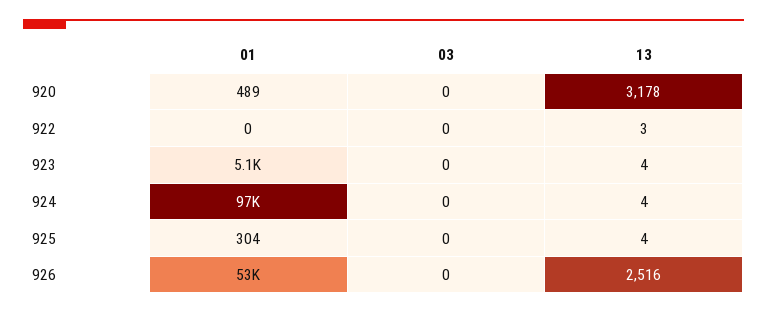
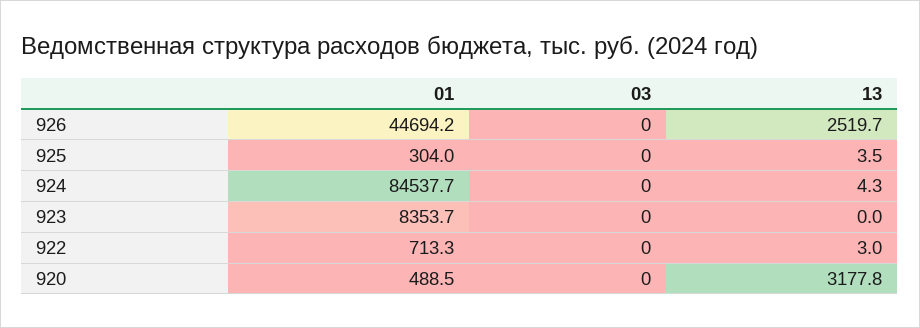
  {
    "01": {
      "920": 488.5,
-     "922": 0,
+     "922": 713.3,
-     "923": 5100,
+     "923": 8353.7,
-     "924": 97000,
+     "924": 84537.7,
      "925": 304,
-     "926": 53000
+     "926": 44694.2
    },
    "03": {
      "920": 0,
      "922": 0,
      "923": 0,
      "924": 0,
      "925": 0,
      "926": 0
    },
    "13": {
      "920": 3177.8,
      "922": 3,
-     "923": 4,
+     "923": 0,
      "924": 4.3,
      "925": 3.5,
-     "926": 2516
+     "926": 2519.7
    }
  }

